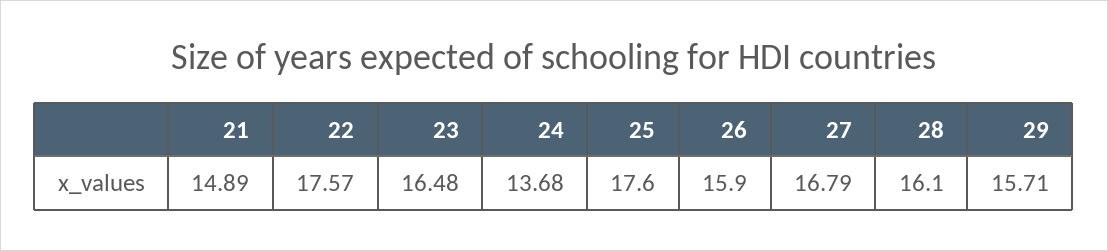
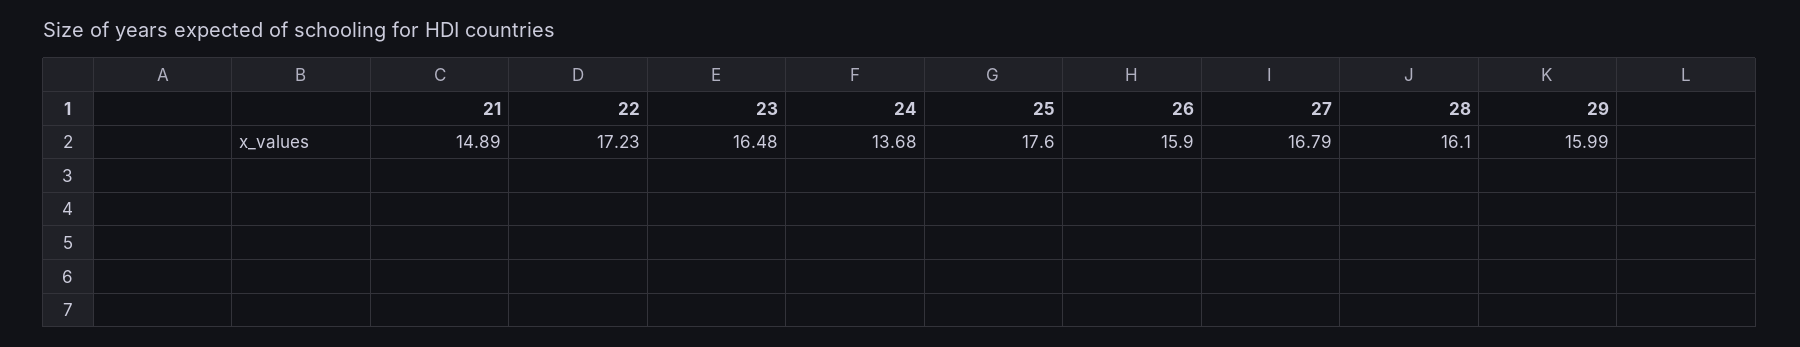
  {
    "21": 14.89,
-   "22": 17.57,
+   "22": 17.23,
    "23": 16.48,
    "24": 13.68,
    "25": 17.6,
    "26": 15.9,
    "27": 16.79,
    "28": 16.1,
-   "29": 15.71
+   "29": 15.99
  }

